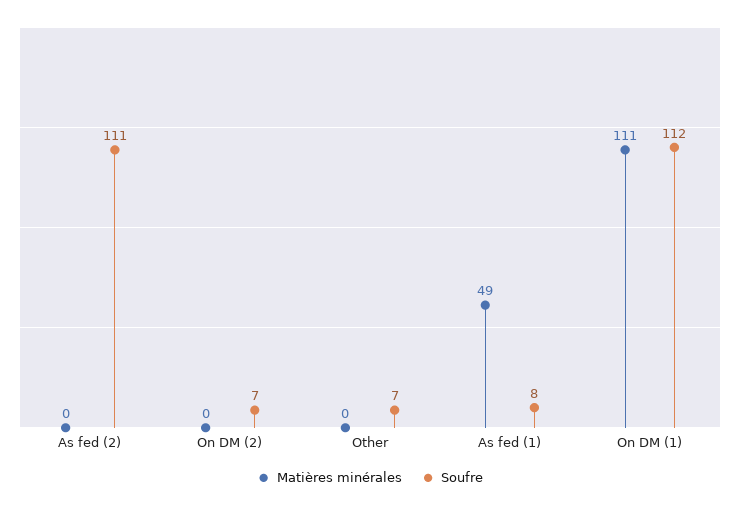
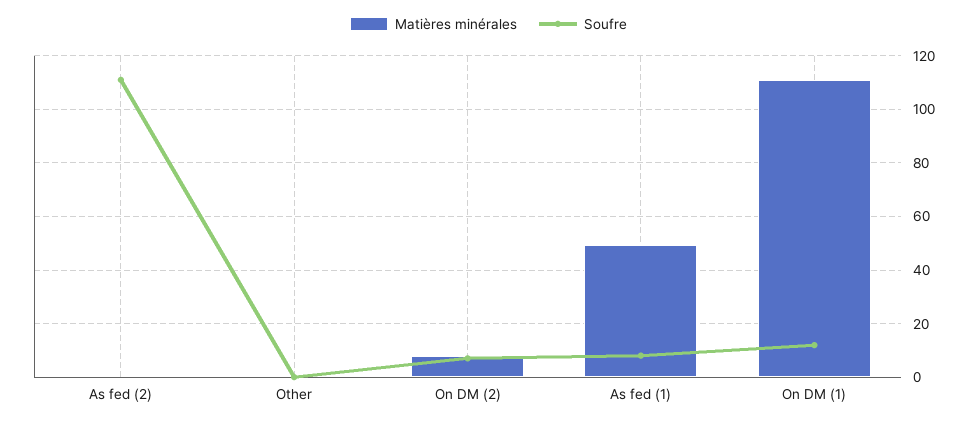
  {
    "Matières minérales": {
      "As fed (2)": 0,
-     "On DM (2)": 0,
+     "On DM (2)": 7.5,
      "Other": 0,
      "As fed (1)": 49,
      "On DM (1)": 111
    },
    "Soufre": {
      "As fed (2)": 111,
      "On DM (2)": 7,
-     "Other": 7,
+     "Other": 0,
      "As fed (1)": 8,
-     "On DM (1)": 112
+     "On DM (1)": 12.5
    }
  }

